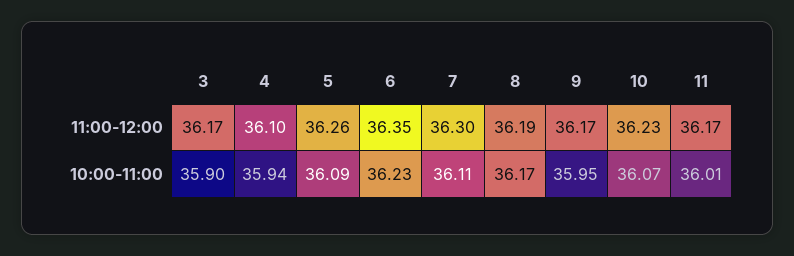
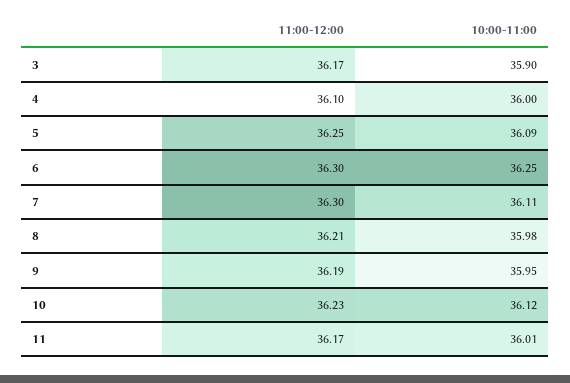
  {
    "3": {
      "11:00-12:00": 36.17,
      "10:00-11:00": 35.9
    },
    "4": {
      "11:00-12:00": 36.1,
-     "10:00-11:00": 35.94
+     "10:00-11:00": 36
    },
    "5": {
-     "11:00-12:00": 36.26,
+     "11:00-12:00": 36.25,
      "10:00-11:00": 36.09
    },
    "6": {
-     "11:00-12:00": 36.35,
+     "11:00-12:00": 36.3,
-     "10:00-11:00": 36.23
+     "10:00-11:00": 36.25
    },
    "7": {
      "11:00-12:00": 36.3,
      "10:00-11:00": 36.11
    },
    "8": {
-     "11:00-12:00": 36.19,
+     "11:00-12:00": 36.21,
-     "10:00-11:00": 36.17
+     "10:00-11:00": 35.98
    },
    "9": {
-     "11:00-12:00": 36.17,
+     "11:00-12:00": 36.19,
      "10:00-11:00": 35.95
    },
    "10": {
      "11:00-12:00": 36.23,
-     "10:00-11:00": 36.07
+     "10:00-11:00": 36.12
    },
    "11": {
      "11:00-12:00": 36.17,
      "10:00-11:00": 36.01
    }
  }

